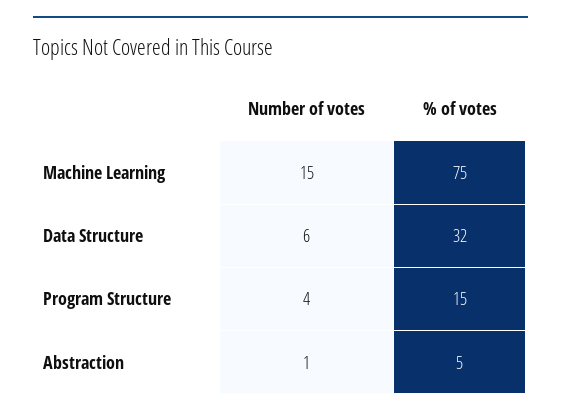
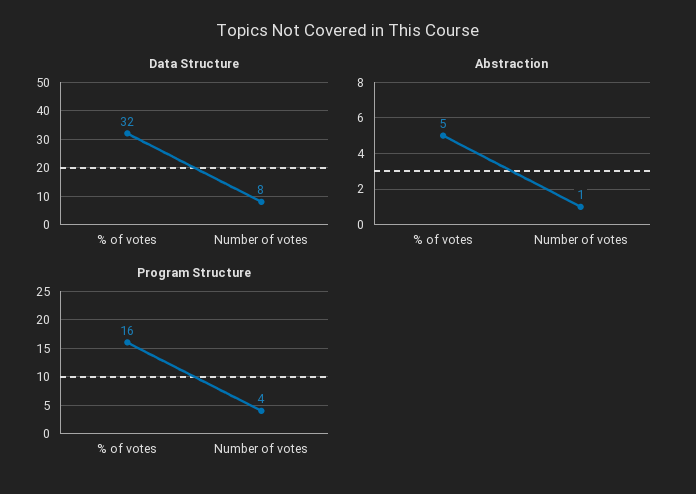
  {
-   "Machine Learning": {
-     "Number of votes": 15,
-     "% of votes": 75
-   },
    "Data Structure": {
-     "Number of votes": 6,
+     "Number of votes": 8,
      "% of votes": 32
    },
    "Program Structure": {
      "Number of votes": 4,
-     "% of votes": 15
+     "% of votes": 16
    },
    "Abstraction": {
      "Number of votes": 1,
      "% of votes": 5
    }
  }

